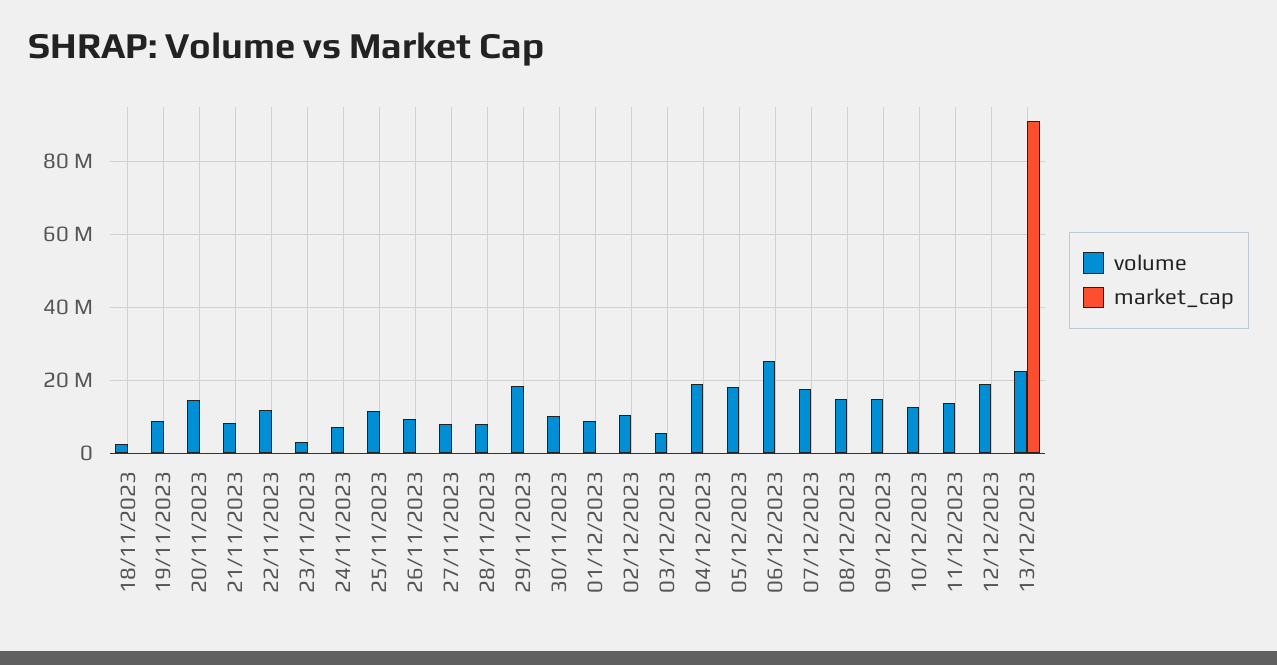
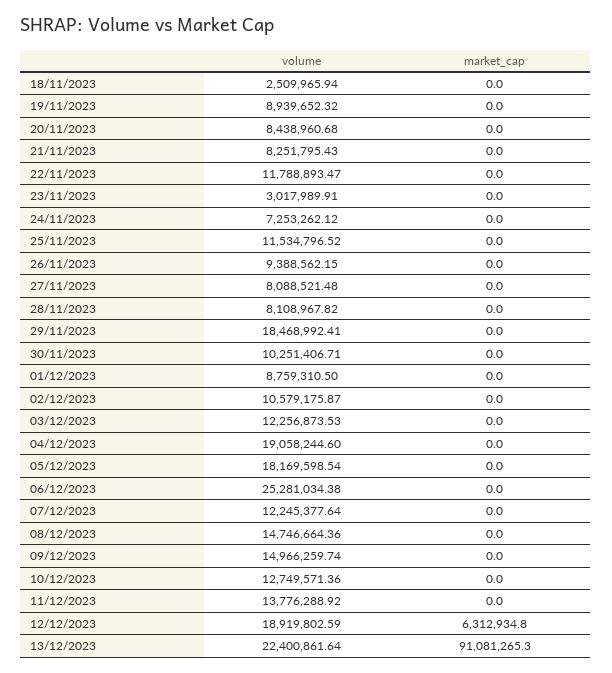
  {
    "volume": {
      "18/11/2023": 2509965.94,
      "19/11/2023": 8939652.32,
-     "20/11/2023": 14000000,
+     "20/11/2023": 8438960.68,
      "21/11/2023": 8251795.43,
      "22/11/2023": 11788893.47,
      "23/11/2023": 3017989.91,
      "24/11/2023": 7253262.12,
      "25/11/2023": 11534796.52,
      "26/11/2023": 9388562.15,
      "27/11/2023": 8088521.48,
      "28/11/2023": 8108967.82,
      "29/11/2023": 18468992.41,
      "30/11/2023": 10251406.71,
      "01/12/2023": 8759310.5,
      "02/12/2023": 10579175.87,
-     "03/12/2023": 6000000,
+     "03/12/2023": 12256873.53,
      "04/12/2023": 19058244.6,
      "05/12/2023": 18169598.54,
      "06/12/2023": 25281034.38,
-     "07/12/2023": 18000000,
+     "07/12/2023": 12245377.64,
      "08/12/2023": 14746664.36,
      "09/12/2023": 14966259.74,
      "10/12/2023": 12749571.36,
      "11/12/2023": 13776288.92,
      "12/12/2023": 18919802.59,
      "13/12/2023": 22400861.64
    },
    "market_cap": {
      "18/11/2023": 0,
      "19/11/2023": 0,
      "20/11/2023": 0,
      "21/11/2023": 0,
      "22/11/2023": 0,
      "23/11/2023": 0,
      "24/11/2023": 0,
      "25/11/2023": 0,
      "26/11/2023": 0,
      "27/11/2023": 0,
      "28/11/2023": 0,
      "29/11/2023": 0,
      "30/11/2023": 0,
      "01/12/2023": 0,
      "02/12/2023": 0,
      "03/12/2023": 0,
      "04/12/2023": 0,
      "05/12/2023": 0,
      "06/12/2023": 0,
      "07/12/2023": 0,
      "08/12/2023": 0,
      "09/12/2023": 0,
      "10/12/2023": 0,
      "11/12/2023": 0,
-     "12/12/2023": 0,
+     "12/12/2023": 6312934.8,
      "13/12/2023": 91081265.3
    }
  }

